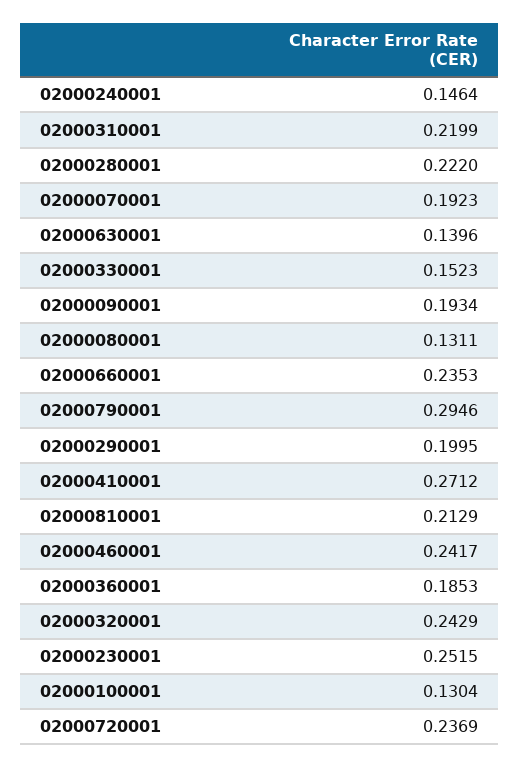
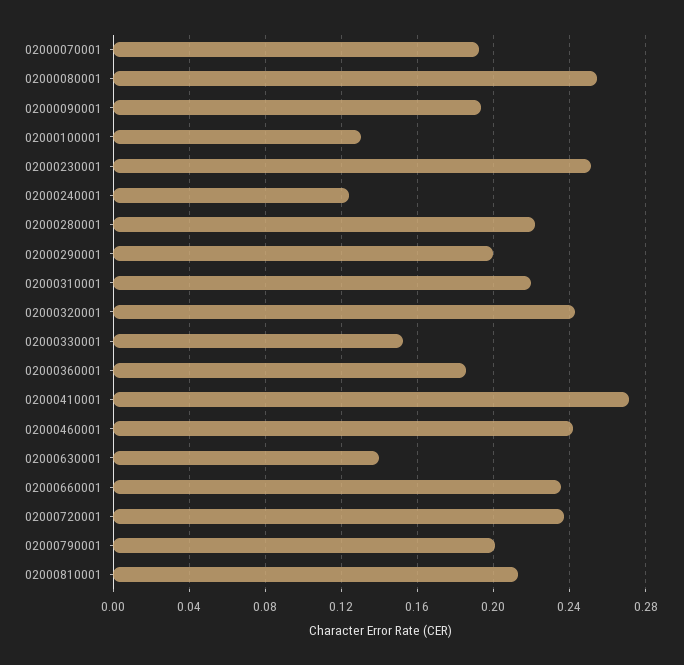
  {
-   "02000240001": 0.1464,
+   "02000240001": 0.125,
    "02000310001": 0.2199,
    "02000280001": 0.222,
    "02000070001": 0.1923,
    "02000630001": 0.1396,
    "02000330001": 0.1523,
    "02000090001": 0.1934,
-   "02000080001": 0.1311,
+   "02000080001": 0.255,
    "02000660001": 0.2353,
-   "02000790001": 0.2946,
+   "02000790001": 0.2,
    "02000290001": 0.1995,
    "02000410001": 0.2712,
    "02000810001": 0.2129,
    "02000460001": 0.2417,
    "02000360001": 0.1853,
    "02000320001": 0.2429,
    "02000230001": 0.2515,
    "02000100001": 0.1304,
    "02000720001": 0.2369
  }

